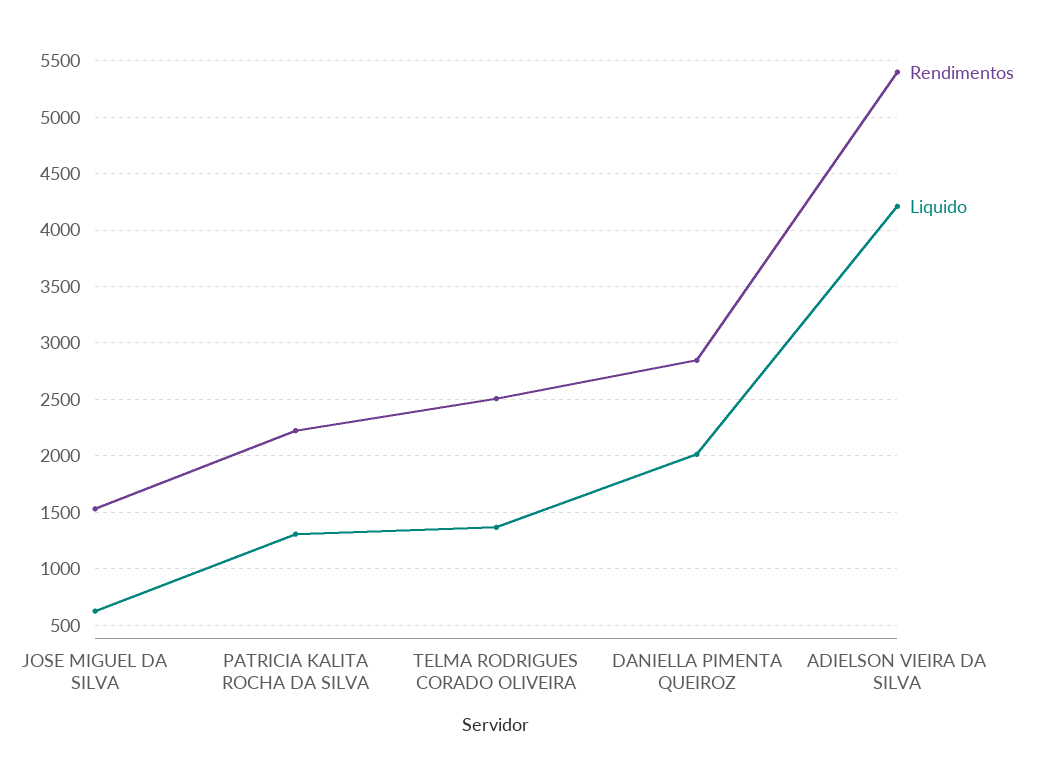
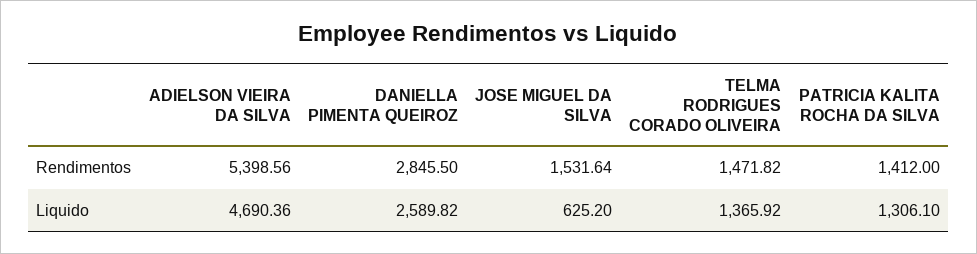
  {
    "Rendimentos": {
      "JOSE MIGUEL DA SILVA": 1531.64,
-     "PATRICIA KALITA ROCHA DA SILVA": 2200,
+     "PATRICIA KALITA ROCHA DA SILVA": 1412,
-     "TELMA RODRIGUES CORADO OLIVEIRA": 2500,
+     "TELMA RODRIGUES CORADO OLIVEIRA": 1471.82,
      "DANIELLA PIMENTA QUEIROZ": 2845.5,
      "ADIELSON VIEIRA DA SILVA": 5398.56
    },
    "Liquido": {
      "JOSE MIGUEL DA SILVA": 625.2,
      "PATRICIA KALITA ROCHA DA SILVA": 1306.1,
      "TELMA RODRIGUES CORADO OLIVEIRA": 1365.92,
-     "DANIELLA PIMENTA QUEIROZ": 2000,
+     "DANIELLA PIMENTA QUEIROZ": 2589.82,
-     "ADIELSON VIEIRA DA SILVA": 4200
+     "ADIELSON VIEIRA DA SILVA": 4690.36
    }
  }

